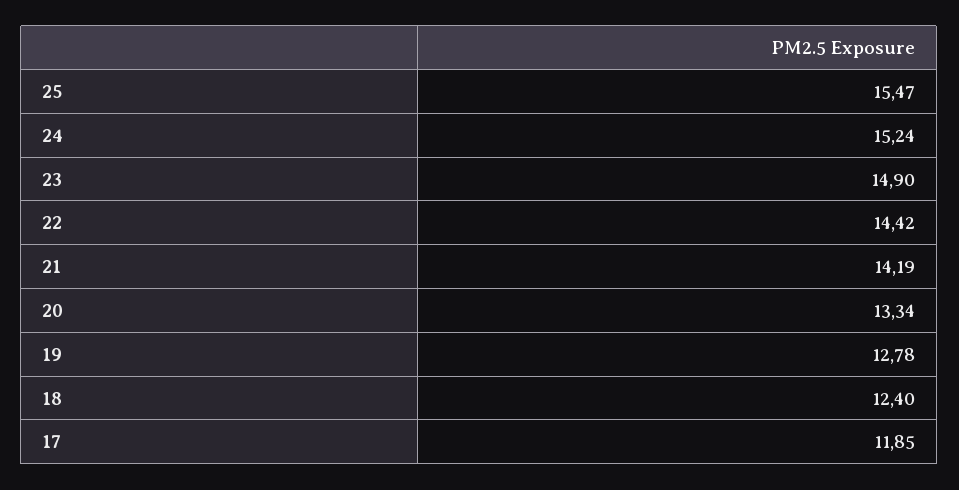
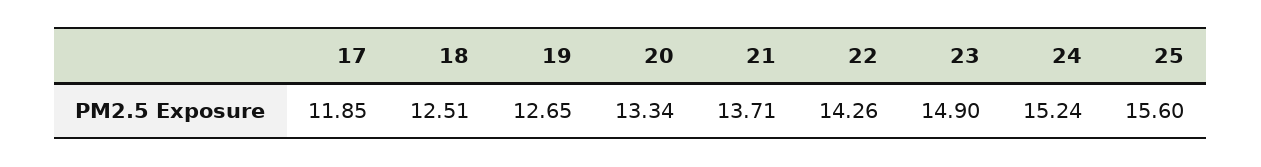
  {
-   "25": 15.47,
+   "25": 15.6,
    "24": 15.24,
    "23": 14.9,
-   "22": 14.42,
+   "22": 14.26,
-   "21": 14.19,
+   "21": 13.71,
    "20": 13.34,
-   "19": 12.78,
+   "19": 12.65,
-   "18": 12.4,
+   "18": 12.51,
    "17": 11.85
  }

